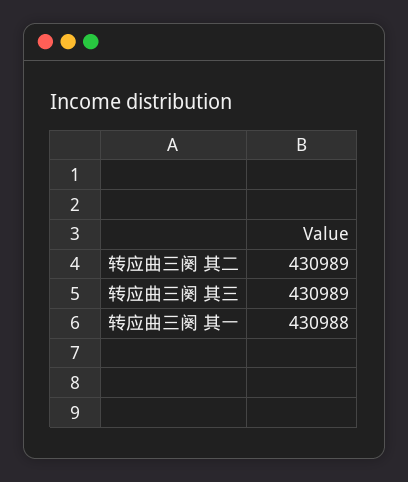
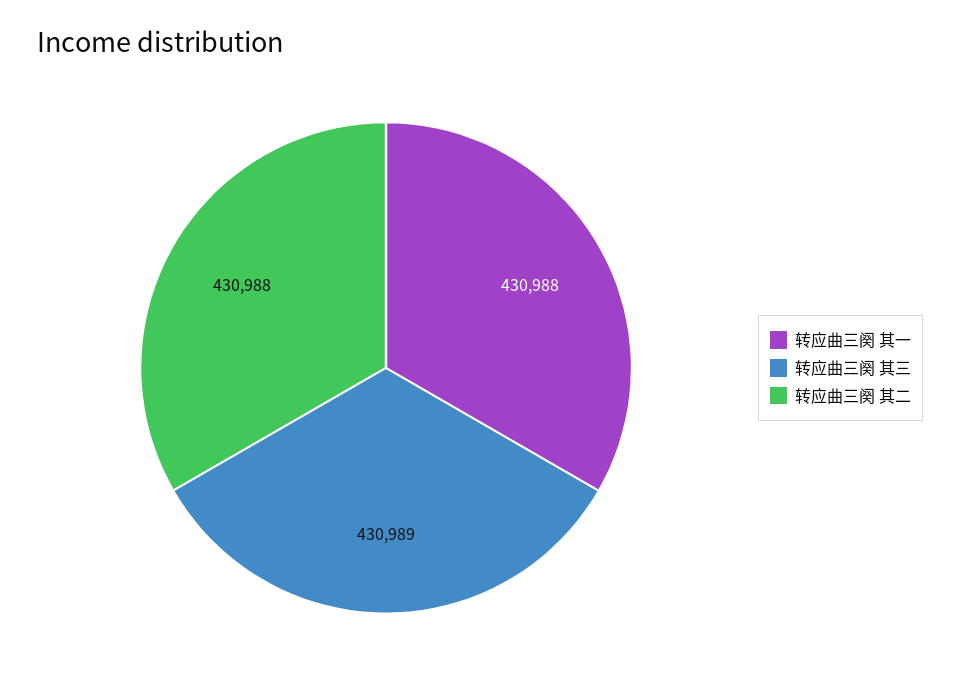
  {
-   "转应曲三阕 其二": 430989,
+   "转应曲三阕 其二": 430988,
    "转应曲三阕 其三": 430989,
    "转应曲三阕 其一": 430988
  }

